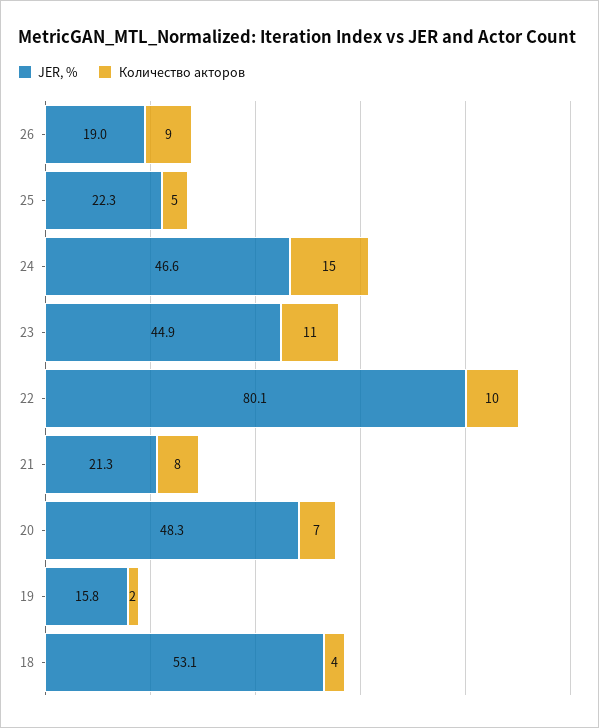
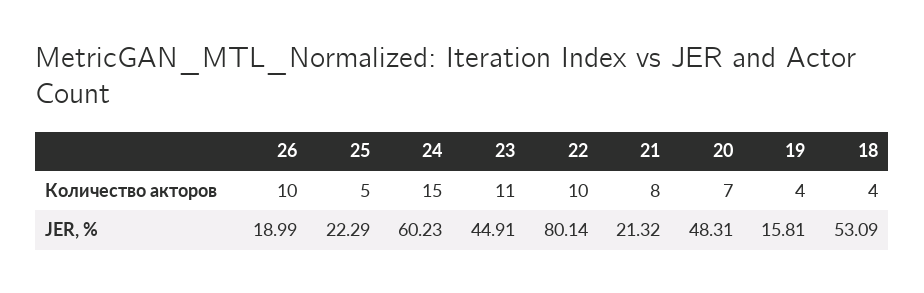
  {
    "JER, %": {
      "26": 18.99,
      "25": 22.29,
-     "24": 46.6,
+     "24": 60.23,
      "23": 44.91,
      "22": 80.14,
      "21": 21.32,
      "20": 48.31,
      "19": 15.81,
      "18": 53.09
    },
    "Количество акторов": {
-     "26": 9,
+     "26": 10,
      "25": 5,
      "24": 15,
      "23": 11,
      "22": 10,
      "21": 8,
      "20": 7,
-     "19": 2,
+     "19": 4,
      "18": 4
    }
  }

